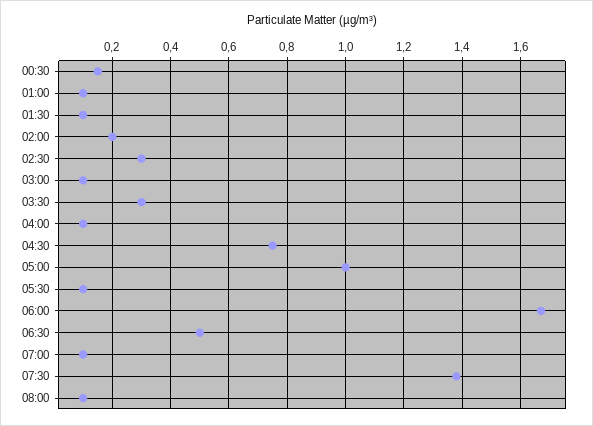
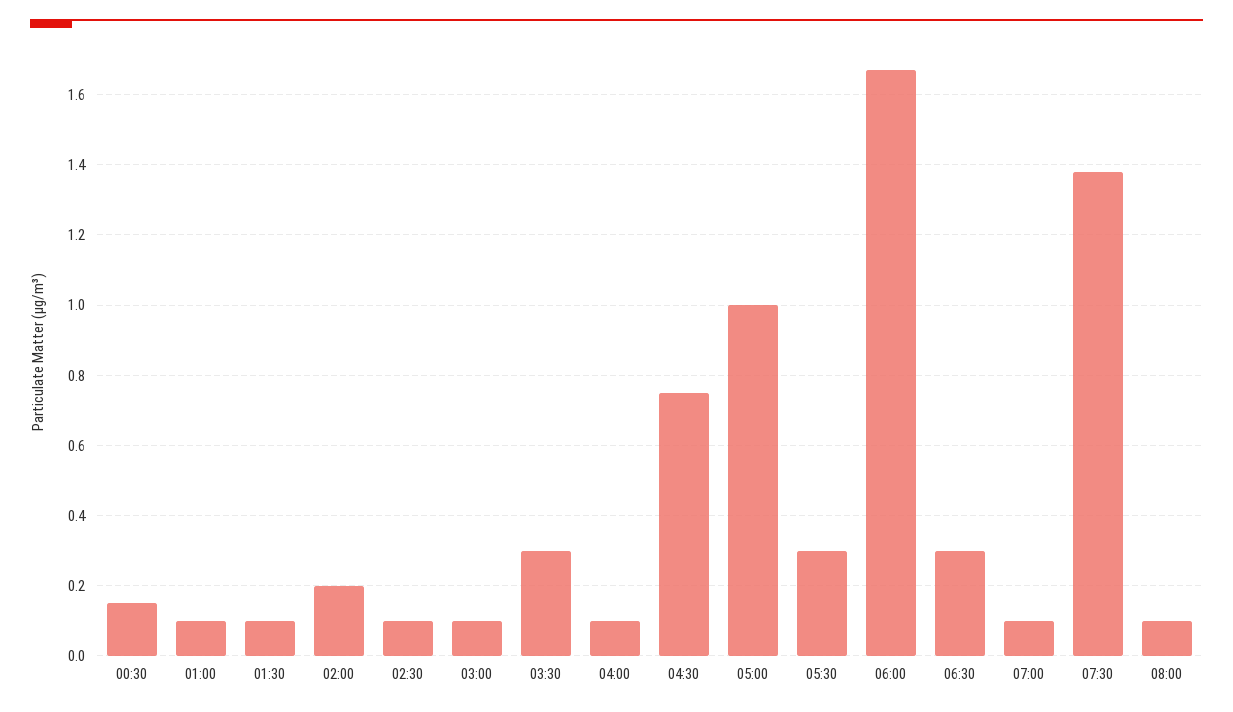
  {
    "00:30": 0.15,
    "01:00": 0.1,
    "01:30": 0.1,
    "02:00": 0.2,
-   "02:30": 0.3,
+   "02:30": 0.1,
    "03:00": 0.1,
    "03:30": 0.3,
    "04:00": 0.1,
    "04:30": 0.75,
    "05:00": 1,
-   "05:30": 0.1,
+   "05:30": 0.3,
    "06:00": 1.65,
-   "06:30": 0.5,
+   "06:30": 0.3,
    "07:00": 0.1,
    "07:30": 1.4,
    "08:00": 0.1
  }

